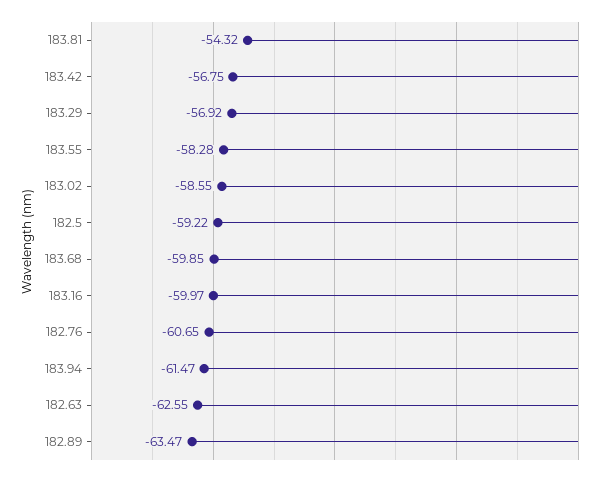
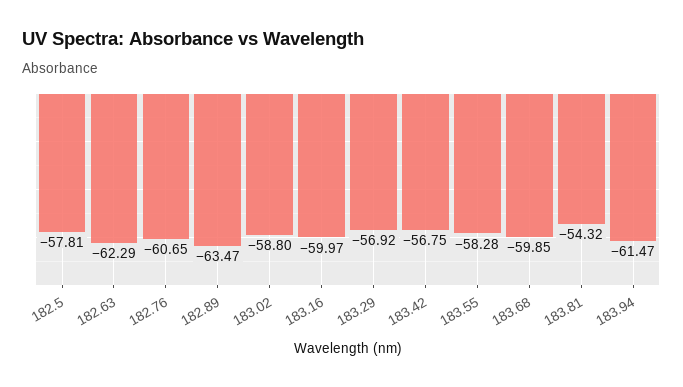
  {
    "183.81": -54.32,
    "183.42": -56.75,
    "183.29": -56.92,
    "183.55": -58.28,
-   "183.02": -58.55,
+   "183.02": -58.8,
-   "182.5": -59.22,
+   "182.5": -57.81,
    "183.68": -59.85,
    "183.16": -59.97,
    "182.76": -60.65,
    "183.94": -61.47,
-   "182.63": -62.55,
+   "182.63": -62.29,
    "182.89": -63.47
  }

